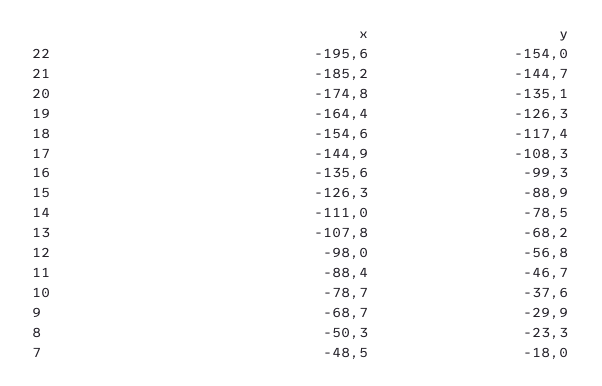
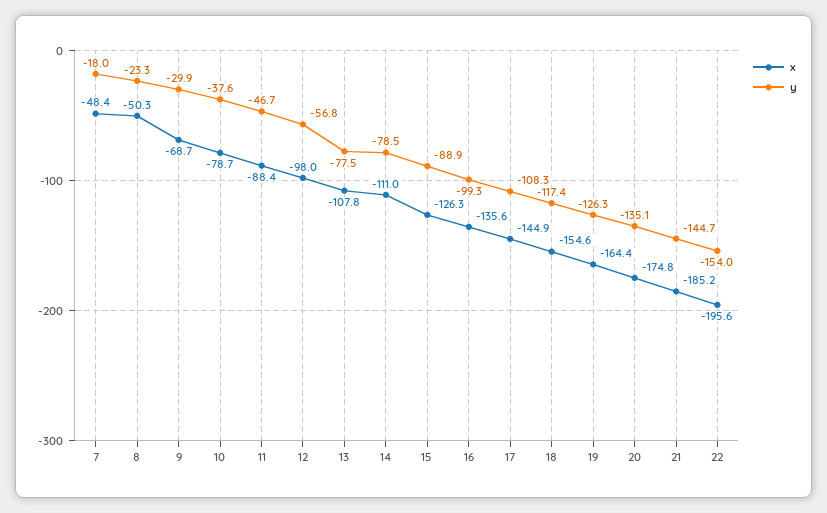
  {
    "x": {
      "22": -195.6,
      "21": -185.2,
      "20": -174.8,
      "19": -164.4,
      "18": -154.6,
      "17": -144.9,
      "16": -135.6,
      "15": -126.3,
      "14": -111,
      "13": -107.8,
      "12": -98,
      "11": -88.4,
      "10": -78.7,
      "9": -68.7,
      "8": -50.3,
-     "7": -48.5
+     "7": -48.4
    },
    "y": {
      "22": -154,
      "21": -144.7,
      "20": -135.1,
      "19": -126.3,
      "18": -117.4,
      "17": -108.3,
      "16": -99.3,
      "15": -88.9,
      "14": -78.5,
-     "13": -68.2,
+     "13": -77.5,
      "12": -56.8,
      "11": -46.7,
      "10": -37.6,
      "9": -29.9,
      "8": -23.3,
      "7": -18
    }
  }

